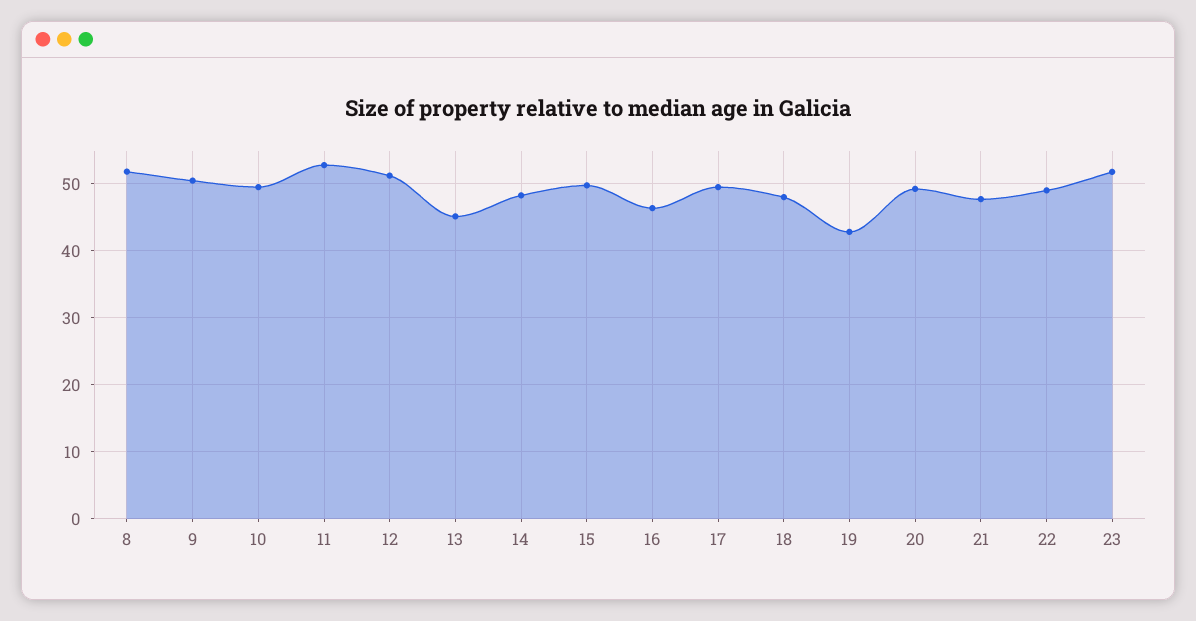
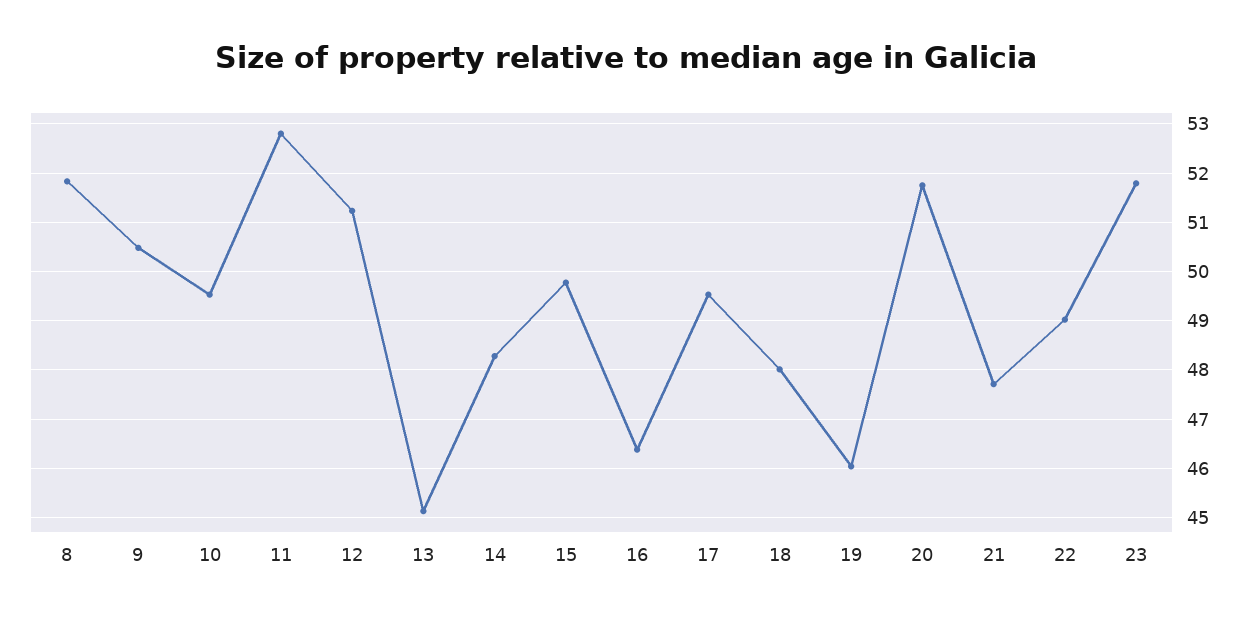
  {
    "8": 51.8,
    "9": 50.4,
    "10": 49.6,
    "11": 52.8,
    "12": 51.2,
    "13": 45.2,
    "14": 48.2,
    "15": 49.8,
    "16": 46.4,
    "17": 49.6,
    "18": 48,
-   "19": 43,
+   "19": 46,
-   "20": 49,
+   "20": 51.8,
    "21": 47.8,
    "22": 49,
    "23": 51.8
  }

